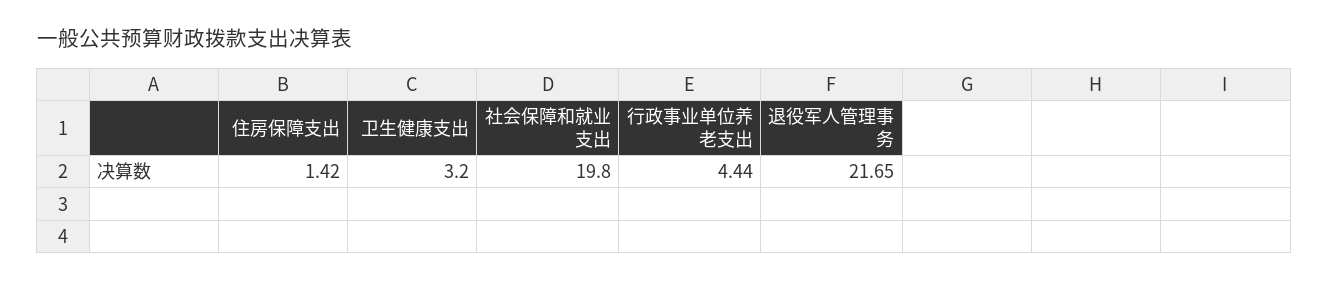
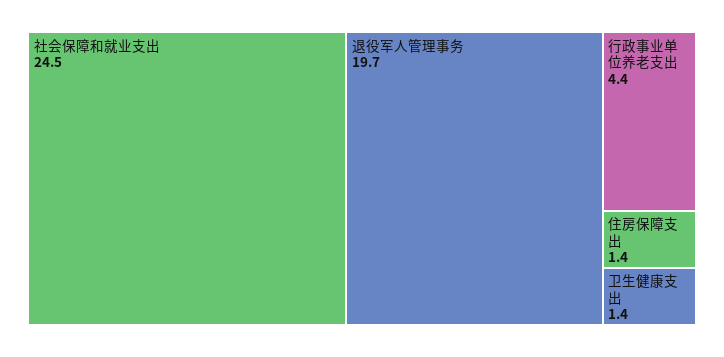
  {
    "住房保障支出": 1.42,
-   "卫生健康支出": 3.2,
+   "卫生健康支出": 1.4,
-   "社会保障和就业支出": 19.8,
+   "社会保障和就业支出": 24.5,
    "行政事业单位养老支出": 4.44,
-   "退役军人管理事务": 21.65
+   "退役军人管理事务": 19.7
  }

